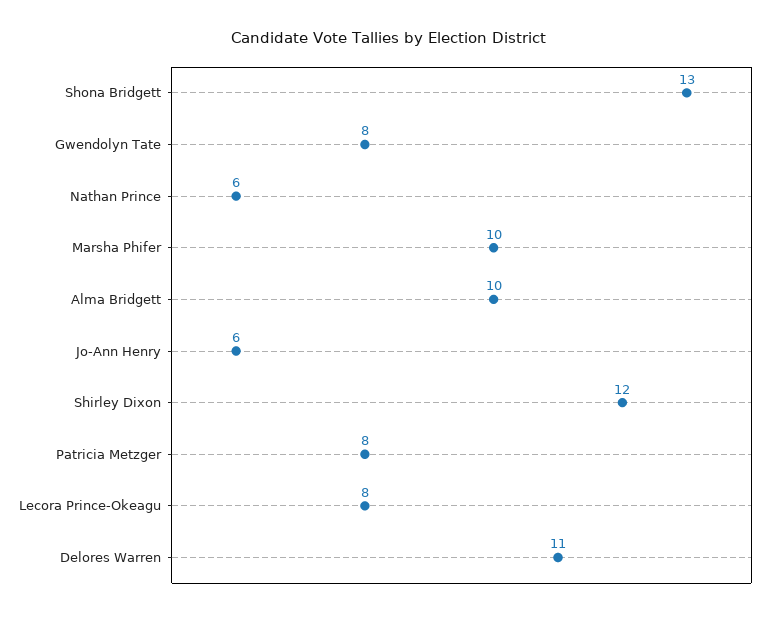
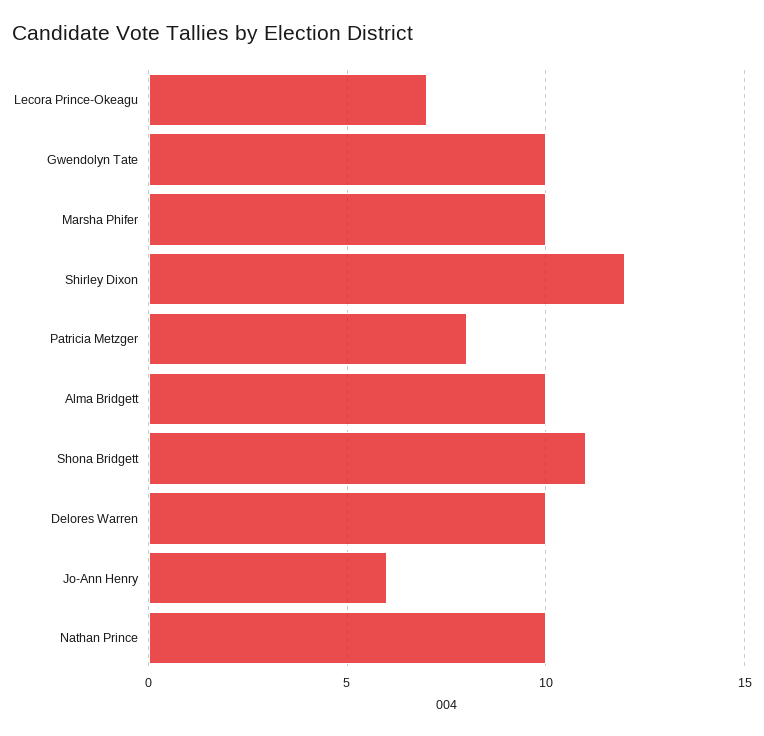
  {
-   "Shona Bridgett": 13,
+   "Shona Bridgett": 11,
-   "Gwendolyn Tate": 8,
+   "Gwendolyn Tate": 10,
-   "Nathan Prince": 6,
+   "Nathan Prince": 10,
    "Marsha Phifer": 10,
    "Alma Bridgett": 10,
    "Jo-Ann Henry": 6,
    "Shirley Dixon": 12,
    "Patricia Metzger": 8,
-   "Lecora Prince-Okeagu": 8,
+   "Lecora Prince-Okeagu": 7,
-   "Delores Warren": 11
+   "Delores Warren": 10
  }

